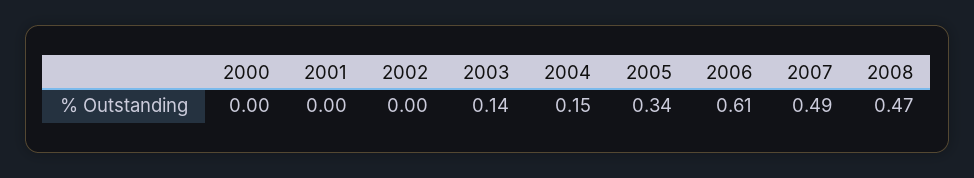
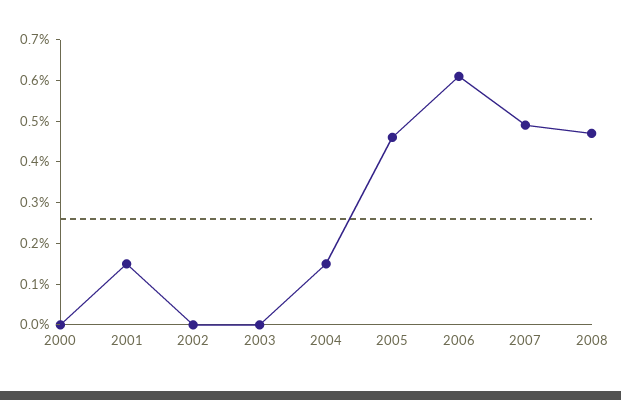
  {
    "2000": 0,
-   "2001": 0,
+   "2001": 0.15,
    "2002": 0,
-   "2003": 0.14,
+   "2003": 0,
    "2004": 0.15,
-   "2005": 0.34,
+   "2005": 0.45,
    "2006": 0.61,
    "2007": 0.49,
    "2008": 0.47
  }

